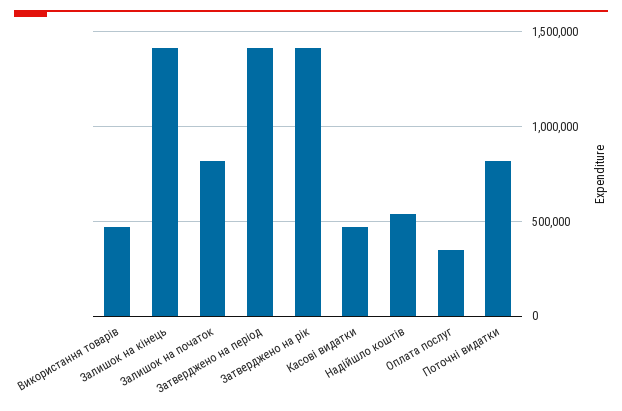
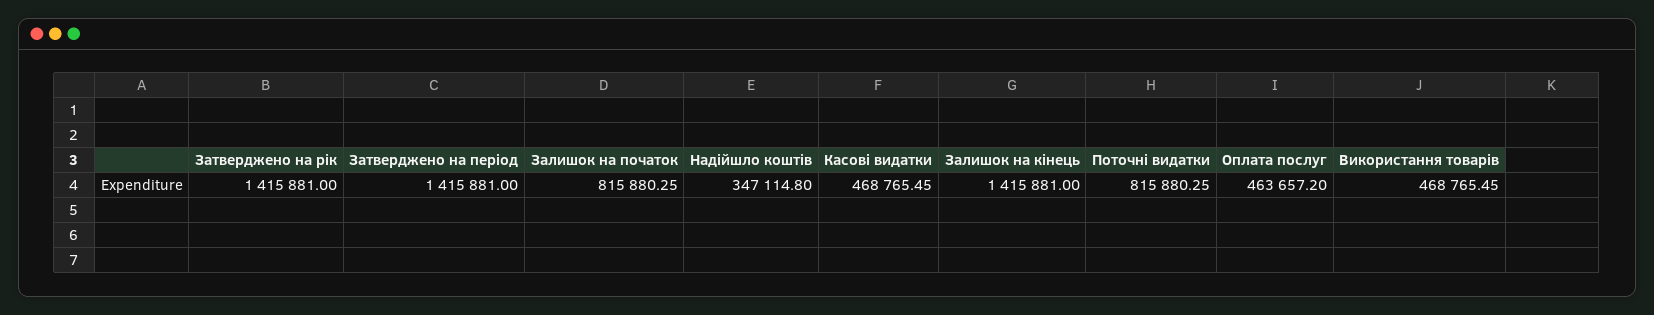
  {
    "Використання товарів": 468765.45,
    "Залишок на кінець": 1415881,
    "Залишок на початок": 815880.25,
    "Затверджено на період": 1415881,
    "Затверджено на рік": 1415881,
    "Касові видатки": 468765.45,
-   "Надійшло коштів": 550000,
+   "Надійшло коштів": 347114.8,
-   "Оплата послуг": 350000,
+   "Оплата послуг": 463657.2,
    "Поточні видатки": 815880.25
  }

